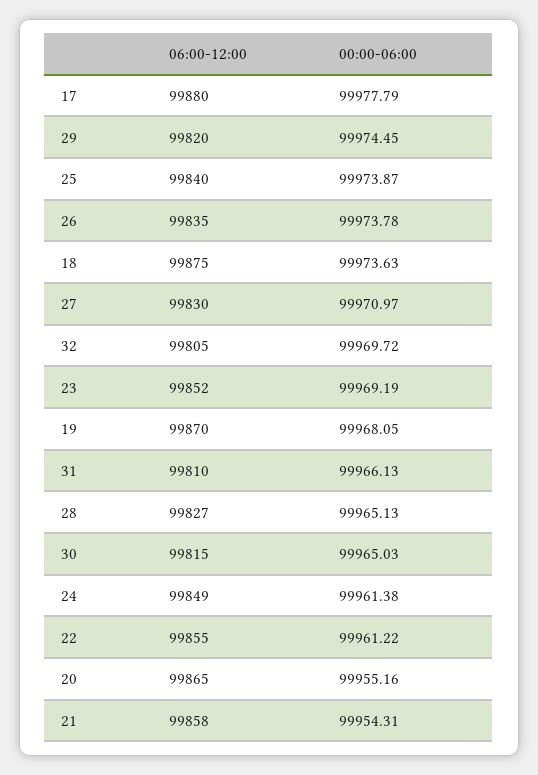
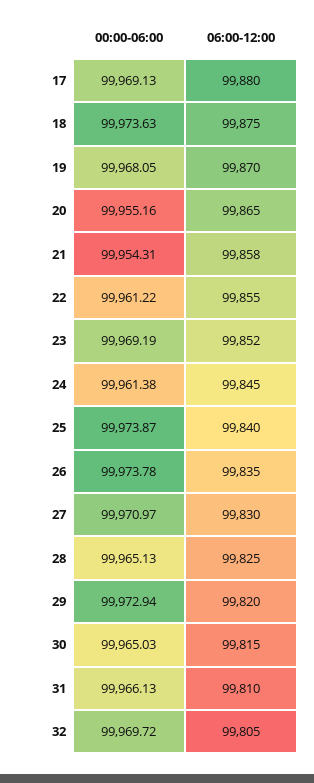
  {
    "06:00-12:00": {
      "17": 99880,
      "29": 99820,
      "25": 99840,
      "26": 99835,
      "18": 99875,
      "27": 99830,
      "32": 99805,
      "23": 99852,
      "19": 99870,
      "31": 99810,
-     "28": 99827,
+     "28": 99825,
      "30": 99815,
-     "24": 99849,
+     "24": 99845,
      "22": 99855,
      "20": 99865,
      "21": 99858
    },
    "00:00-06:00": {
-     "17": 99977.79,
+     "17": 99969.13,
-     "29": 99974.45,
+     "29": 99972.94,
      "25": 99973.87,
      "26": 99973.78,
      "18": 99973.63,
      "27": 99970.97,
      "32": 99969.72,
      "23": 99969.19,
      "19": 99968.05,
      "31": 99966.13,
      "28": 99965.13,
      "30": 99965.03,
      "24": 99961.38,
      "22": 99961.22,
      "20": 99955.16,
      "21": 99954.31
    }
  }

